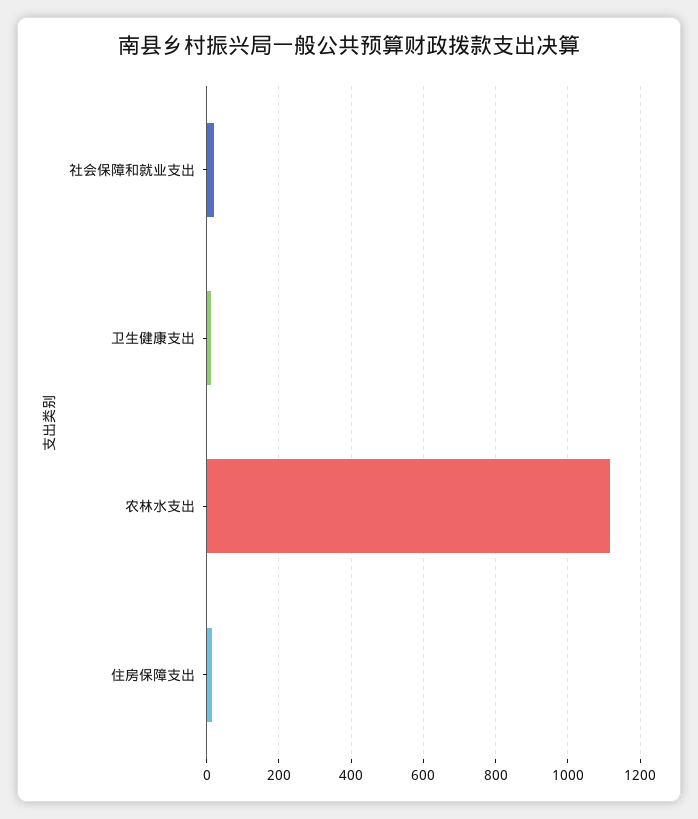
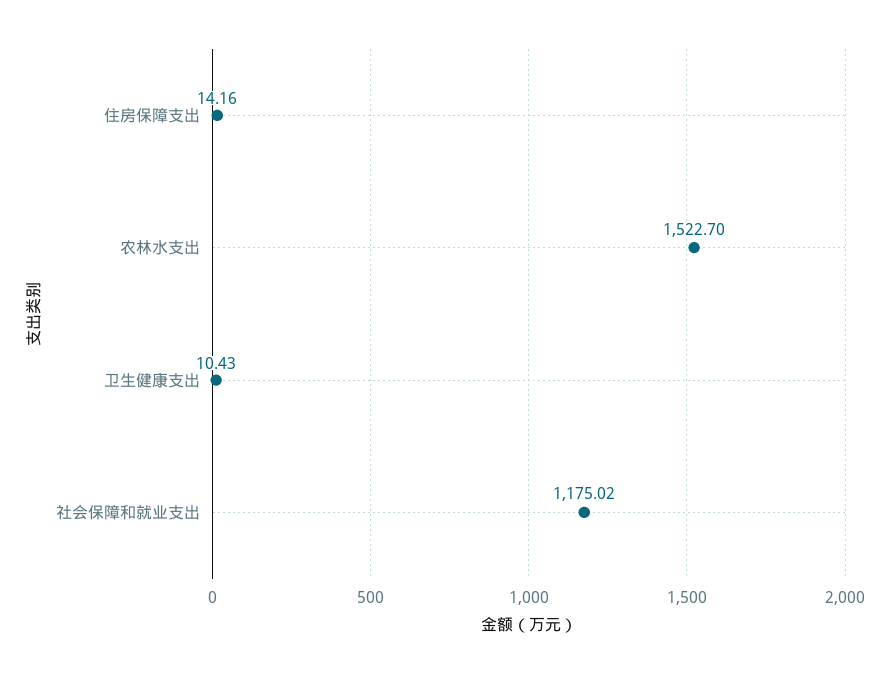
  {
-   "社会保障和就业支出": 20,
+   "社会保障和就业支出": 1175.02,
    "卫生健康支出": 10.43,
-   "农林水支出": 1120,
+   "农林水支出": 1522.7,
    "住房保障支出": 14.16
  }

